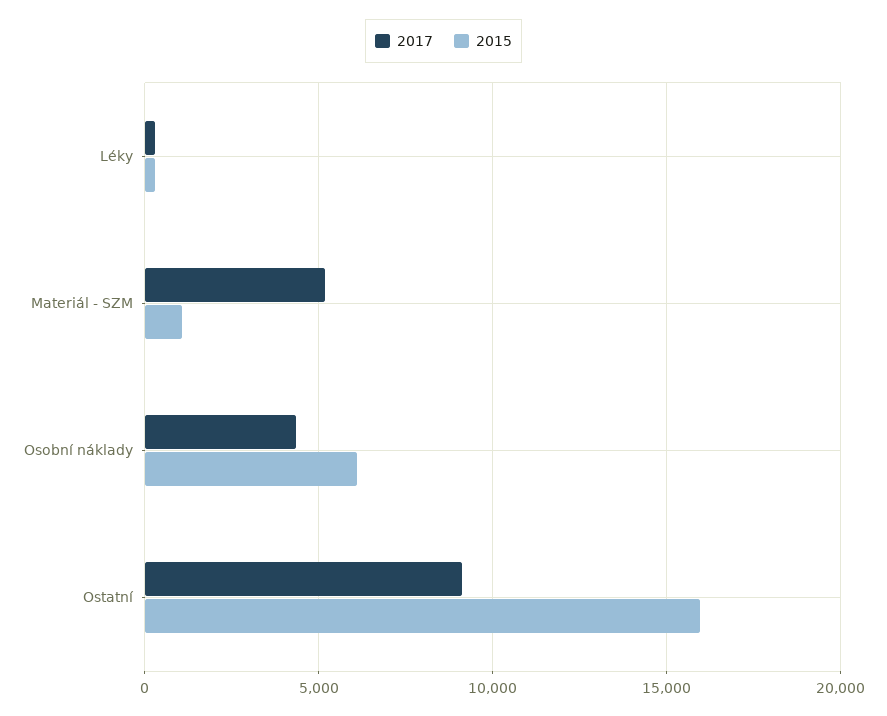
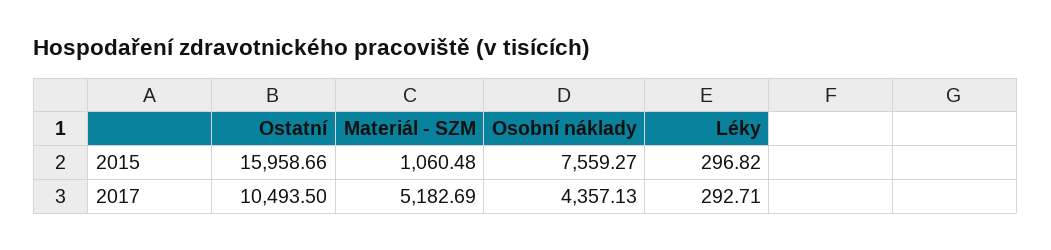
  {
    "2017": {
      "Léky": 292.71,
      "Materiál - SZM": 5182.69,
      "Osobní náklady": 4357.13,
-     "Ostatní": 9000
+     "Ostatní": 10493.5
    },
    "2015": {
      "Léky": 296.82,
      "Materiál - SZM": 1060.48,
-     "Osobní náklady": 6000,
+     "Osobní náklady": 7559.27,
      "Ostatní": 15958.66
    }
  }

